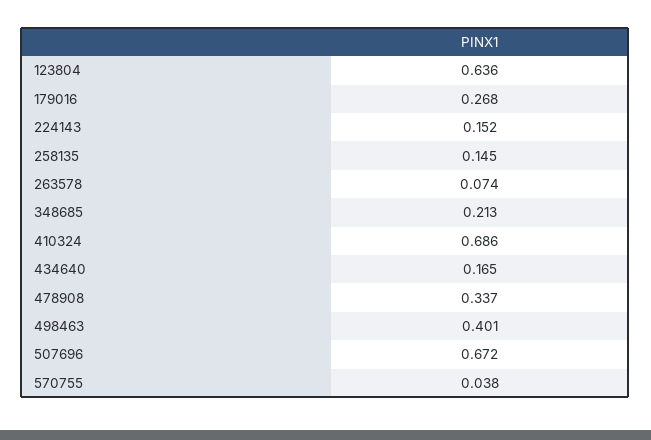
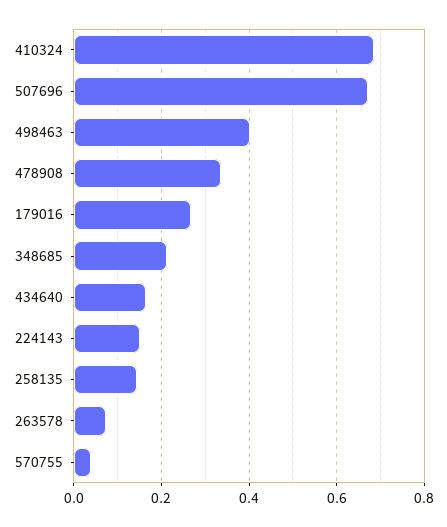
  {
-   "123804": 0.636,
    "179016": 0.268,
    "224143": 0.152,
    "258135": 0.145,
    "263578": 0.074,
    "348685": 0.213,
    "410324": 0.686,
    "434640": 0.165,
    "478908": 0.337,
    "498463": 0.401,
    "507696": 0.672,
    "570755": 0.038
  }

